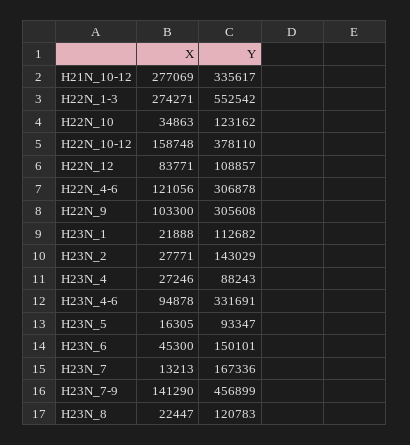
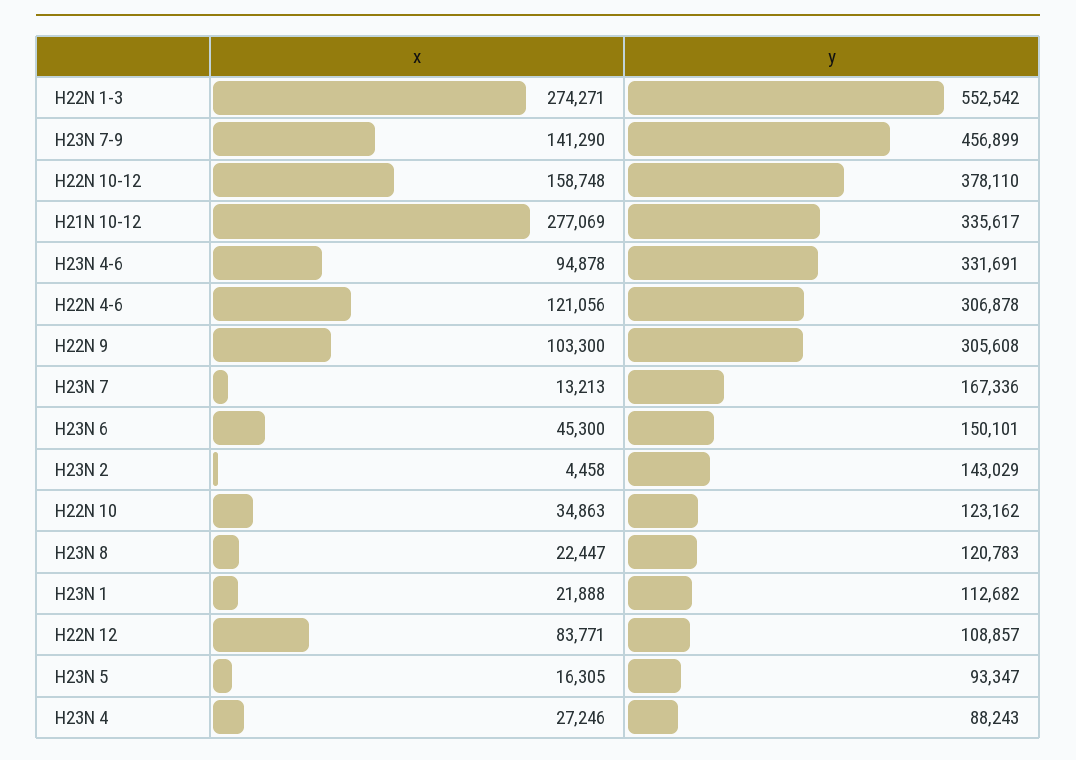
  {
    "X": {
      "H21N_10-12": 277069,
      "H22N_1-3": 274271,
      "H22N_10": 34863,
      "H22N_10-12": 158748,
      "H22N_12": 83771,
      "H22N_4-6": 121056,
      "H22N_9": 103300,
      "H23N_1": 21888,
-     "H23N_2": 27771,
+     "H23N_2": 4458,
      "H23N_4": 27246,
      "H23N_4-6": 94878,
      "H23N_5": 16305,
      "H23N_6": 45300,
      "H23N_7": 13213,
      "H23N_7-9": 141290,
      "H23N_8": 22447
    },
    "Y": {
      "H21N_10-12": 335617,
      "H22N_1-3": 552542,
      "H22N_10": 123162,
      "H22N_10-12": 378110,
      "H22N_12": 108857,
      "H22N_4-6": 306878,
      "H22N_9": 305608,
      "H23N_1": 112682,
      "H23N_2": 143029,
      "H23N_4": 88243,
      "H23N_4-6": 331691,
      "H23N_5": 93347,
      "H23N_6": 150101,
      "H23N_7": 167336,
      "H23N_7-9": 456899,
      "H23N_8": 120783
    }
  }

